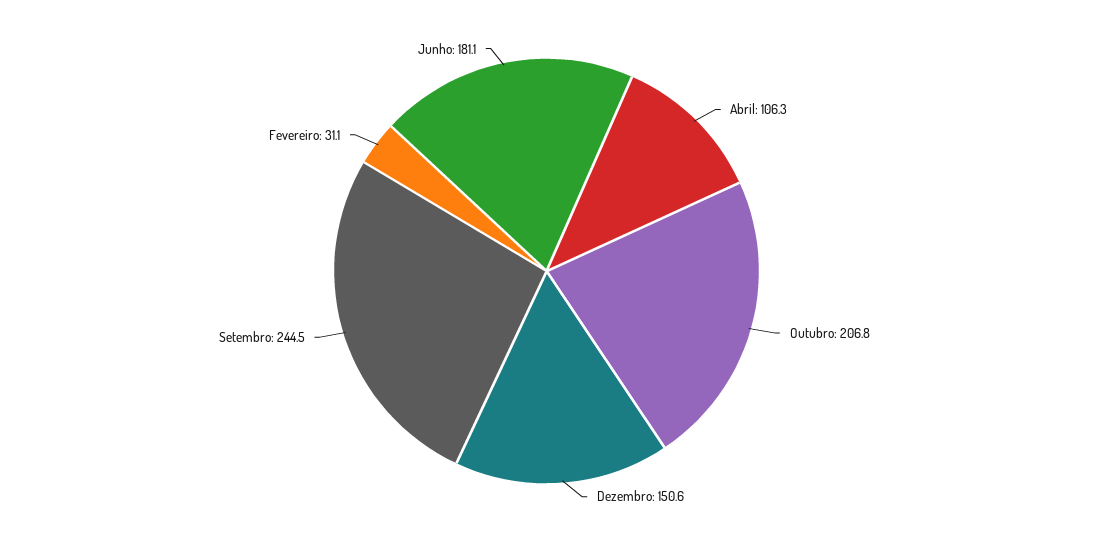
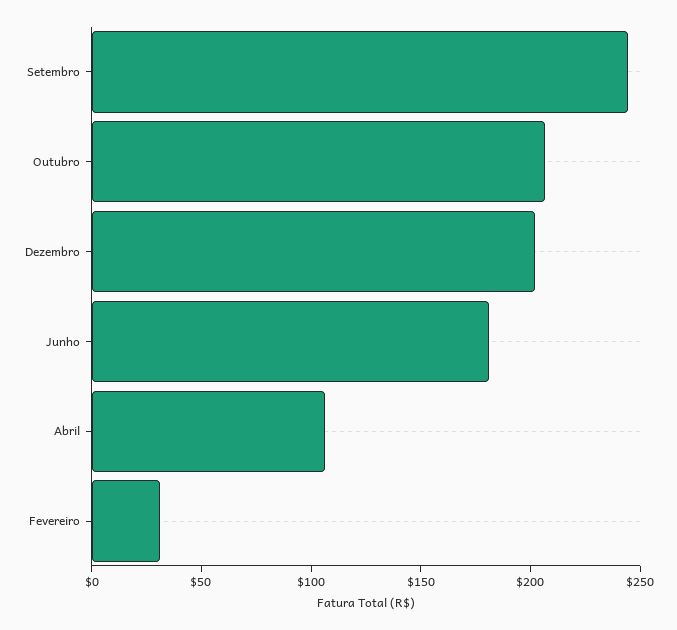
  {
    "Abril": 106.3,
    "Outubro": 206.8,
-   "Dezembro": 150.6,
+   "Dezembro": 200,
    "Setembro": 244.5,
    "Fevereiro": 31.1,
    "Junho": 181.1
  }

